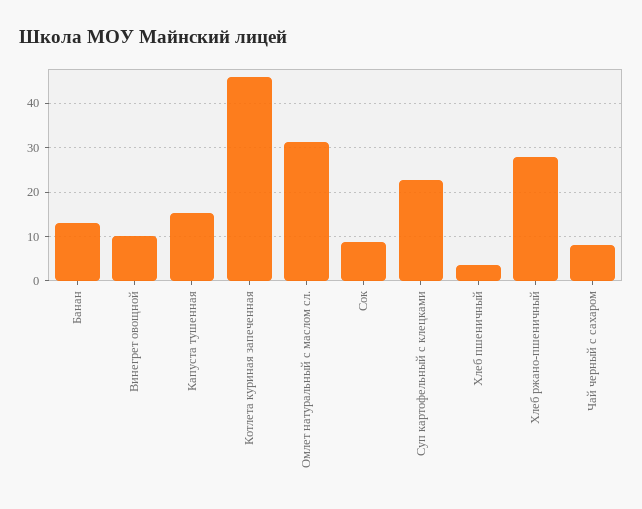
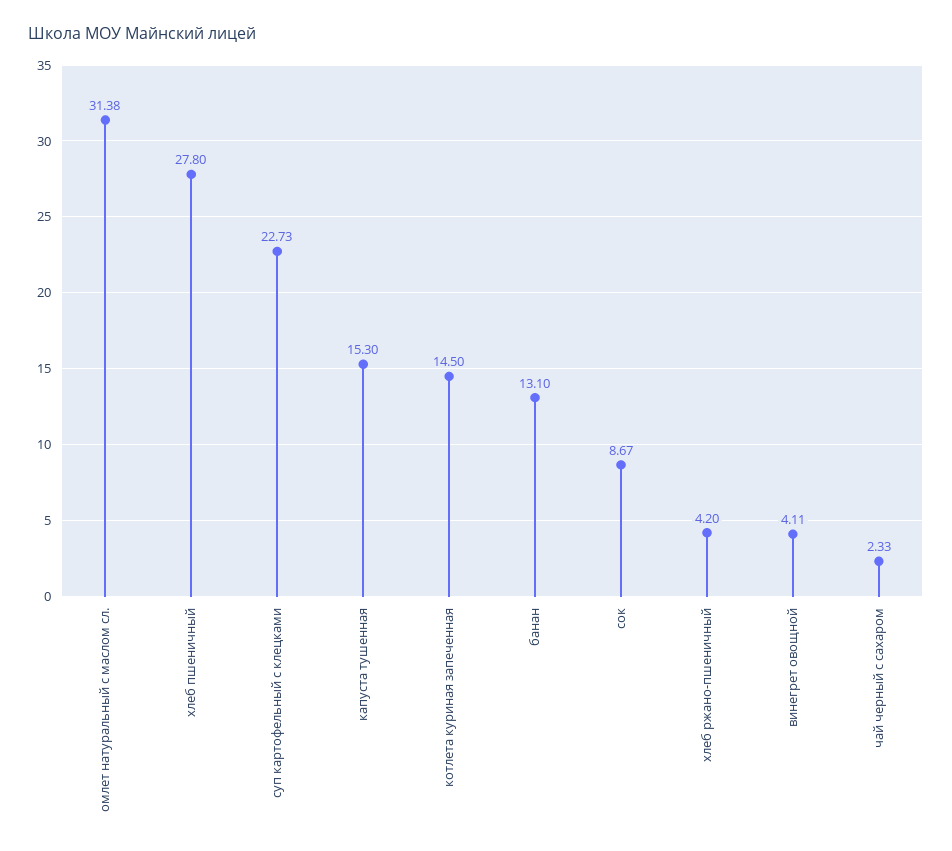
  {
    "Банан": 13.1,
-   "Винегрет овощной": 10,
+   "Винегрет овощной": 4.11,
    "Капуста тушенная": 15.3,
-   "Котлета куриная запеченная": 46,
+   "Котлета куриная запеченная": 14.5,
    "Омлет натуральный с маслом сл.": 31.38,
    "Сок": 8.67,
    "Суп картофельный с клецками": 22.73,
-   "Хлеб пшеничный": 4,
+   "Хлеб пшеничный": 27.8,
-   "Хлеб ржано-пшеничный": 28,
+   "Хлеб ржано-пшеничный": 4.2,
-   "Чай черный с сахаром": 8
+   "Чай черный с сахаром": 2.33
  }

